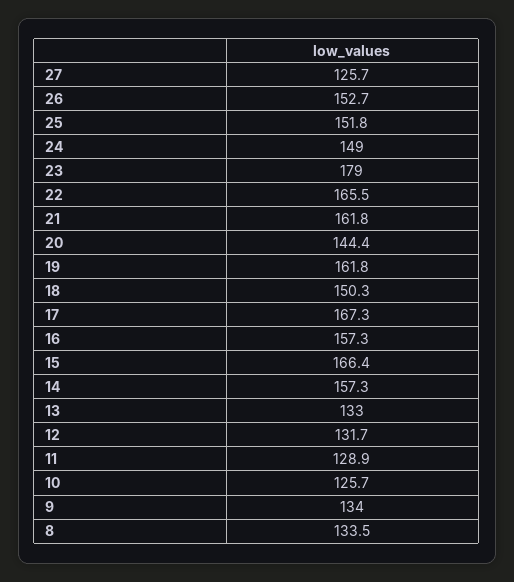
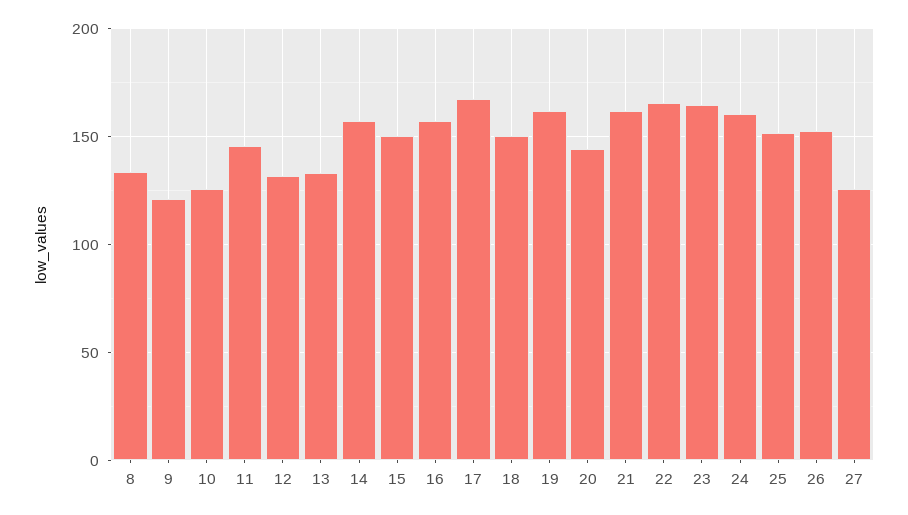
  {
    "27": 125.7,
    "26": 152.7,
    "25": 151.8,
-   "24": 149,
+   "24": 160,
-   "23": 179,
+   "23": 165,
    "22": 165.5,
    "21": 161.8,
    "20": 144.4,
    "19": 161.8,
    "18": 150.3,
    "17": 167.3,
    "16": 157.3,
-   "15": 166.4,
+   "15": 150,
    "14": 157.3,
    "13": 133,
    "12": 131.7,
-   "11": 128.9,
+   "11": 145,
    "10": 125.7,
-   "9": 134,
+   "9": 120,
    "8": 133.5
  }

